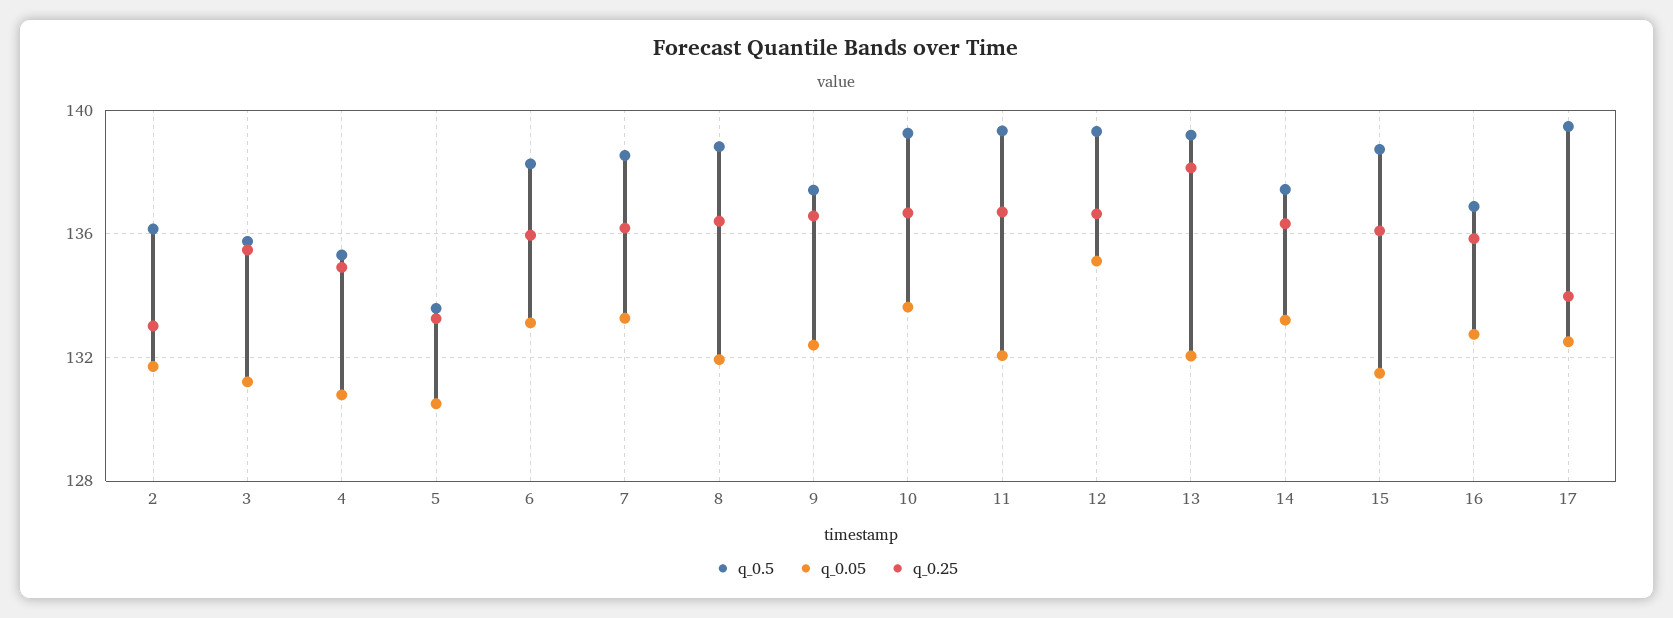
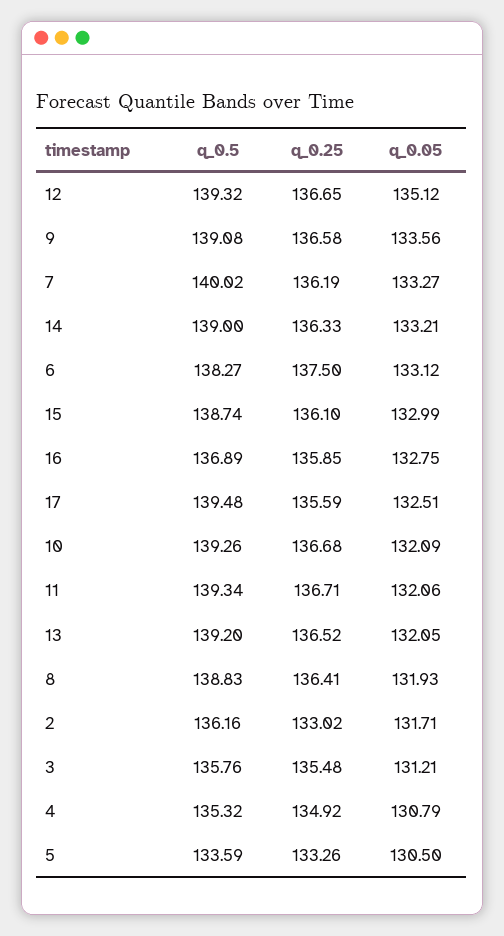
  {
    "q_0.5": {
      "2": 136.16,
      "3": 135.76,
      "4": 135.32,
      "5": 133.59,
      "6": 138.27,
-     "7": 138.5,
+     "7": 140.02,
      "8": 138.83,
-     "9": 137.5,
+     "9": 139.08,
      "10": 139.26,
      "11": 139.34,
      "12": 139.32,
      "13": 139.2,
-     "14": 137.5,
+     "14": 139,
      "15": 138.74,
      "16": 136.89,
      "17": 139.48
    },
    "q_0.05": {
      "2": 131.71,
      "3": 131.21,
      "4": 130.79,
      "5": 130.5,
      "6": 133.12,
      "7": 133.27,
      "8": 131.93,
-     "9": 132.5,
+     "9": 133.56,
-     "10": 133.5,
+     "10": 132.09,
      "11": 132.06,
      "12": 135.12,
      "13": 132.05,
      "14": 133.21,
-     "15": 131.5,
+     "15": 132.99,
      "16": 132.75,
      "17": 132.51
    },
    "q_0.25": {
      "2": 133.02,
      "3": 135.48,
      "4": 134.92,
      "5": 133.26,
-     "6": 136,
+     "6": 137.5,
      "7": 136.19,
      "8": 136.41,
      "9": 136.58,
      "10": 136.68,
      "11": 136.71,
      "12": 136.65,
-     "13": 138,
+     "13": 136.52,
      "14": 136.33,
      "15": 136.1,
      "16": 135.85,
-     "17": 134
+     "17": 135.59
    }
  }

